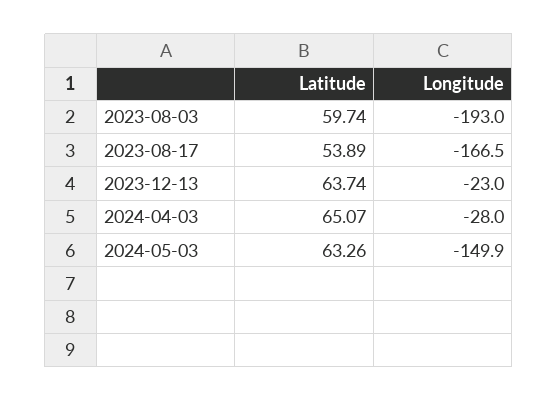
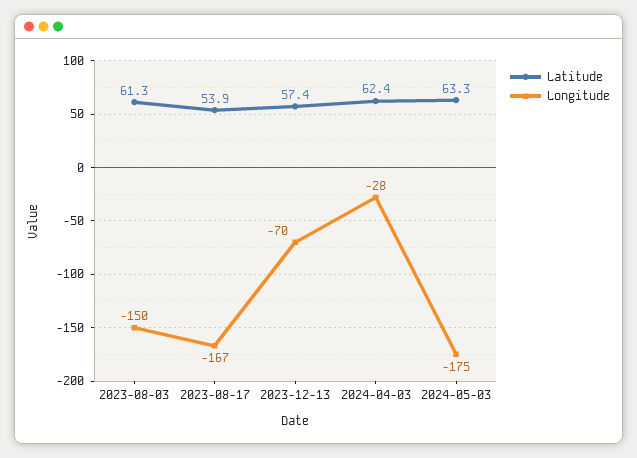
  {
    "Latitude": {
-     "2023-08-03": 59.74,
+     "2023-08-03": 61.3,
      "2023-08-17": 53.89,
-     "2023-12-13": 63.74,
+     "2023-12-13": 57.4,
-     "2024-04-03": 65.07,
+     "2024-04-03": 62.4,
      "2024-05-03": 63.26
    },
    "Longitude": {
-     "2023-08-03": -193,
+     "2023-08-03": -150,
      "2023-08-17": -166.5,
-     "2023-12-13": -23,
+     "2023-12-13": -70,
      "2024-04-03": -28,
-     "2024-05-03": -149.9
+     "2024-05-03": -175
    }
  }

